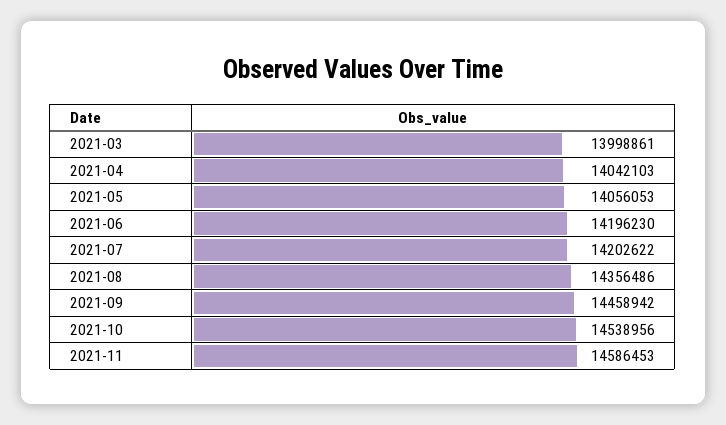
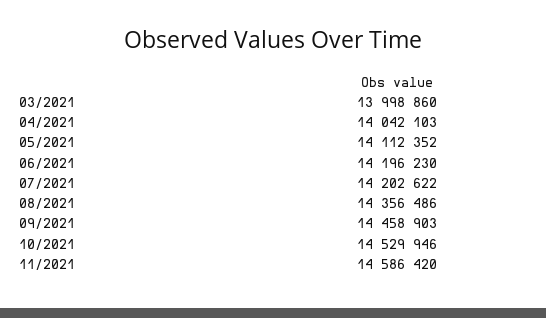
  {
-   "2021-03": 13998861,
+   "2021-03": 13998860,
    "2021-04": 14042103,
-   "2021-05": 14056053,
+   "2021-05": 14112352,
    "2021-06": 14196230,
    "2021-07": 14202622,
    "2021-08": 14356486,
-   "2021-09": 14458942,
+   "2021-09": 14458903,
-   "2021-10": 14538956,
+   "2021-10": 14529946,
-   "2021-11": 14586453
+   "2021-11": 14586420
  }

